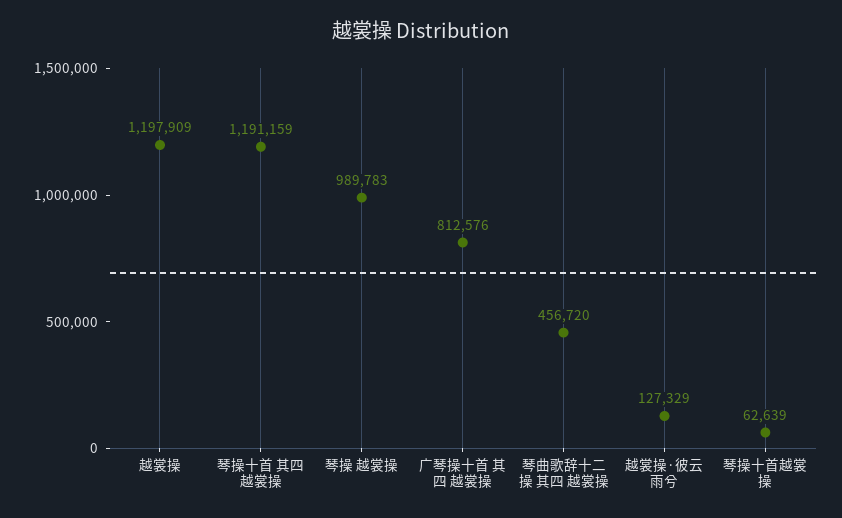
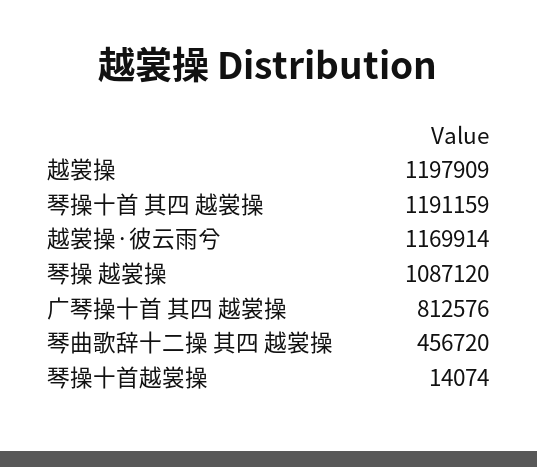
  {
    "越裳操": 1197909,
    "琴操十首 其四 越裳操": 1191159,
-   "琴操 越裳操": 989783,
+   "琴操 越裳操": 1087120,
    "广琴操十首 其四 越裳操": 812576,
    "琴曲歌辞十二操 其四 越裳操": 456720,
-   "越裳操·彼云雨兮": 127329,
+   "越裳操·彼云雨兮": 1169914,
-   "琴操十首越裳操": 62639
+   "琴操十首越裳操": 14074
  }

